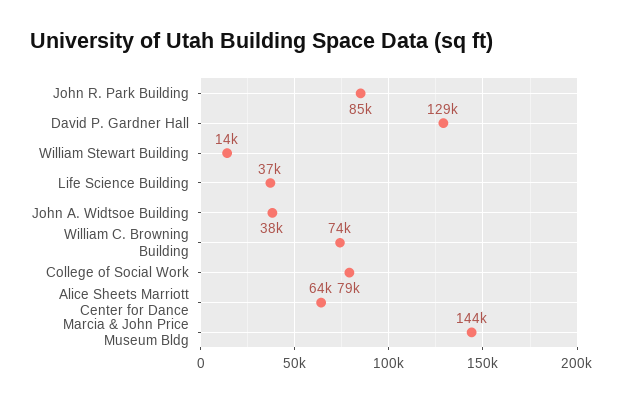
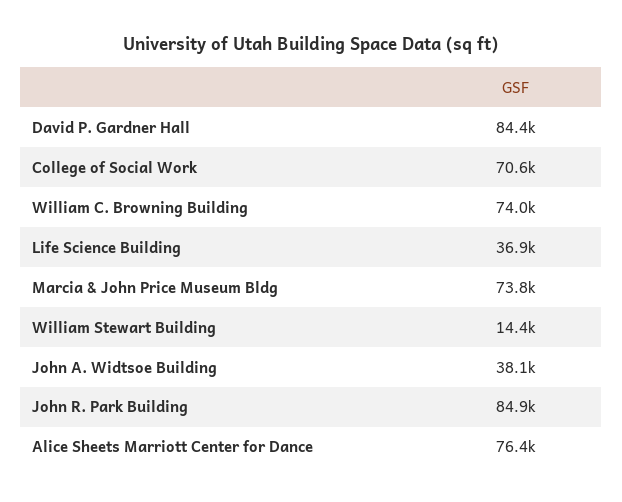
  {
    "John R. Park Building": 84900,
-   "David P. Gardner Hall": 129000,
+   "David P. Gardner Hall": 84400,
    "William Stewart Building": 14400,
    "Life Science Building": 36900,
    "John A. Widtsoe Building": 38100,
    "William C. Browning Building": 74000,
-   "College of Social Work": 79000,
+   "College of Social Work": 70600,
-   "Alice Sheets Marriott Center for Dance": 64000,
+   "Alice Sheets Marriott Center for Dance": 76400,
-   "Marcia & John Price Museum Bldg": 144000
+   "Marcia & John Price Museum Bldg": 73800
  }

